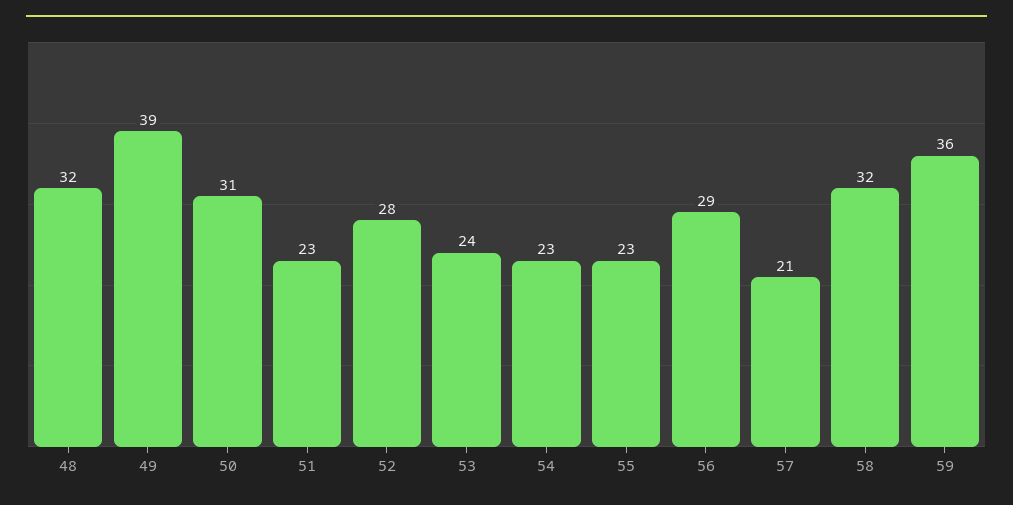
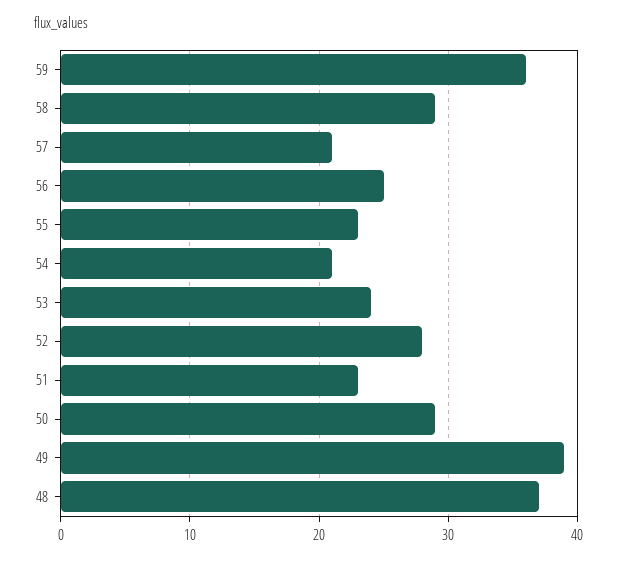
  {
-   "48": 32,
+   "48": 37,
    "49": 39,
-   "50": 31,
+   "50": 29,
    "51": 23,
    "52": 28,
    "53": 24,
-   "54": 23,
+   "54": 21,
    "55": 23,
-   "56": 29,
+   "56": 25,
    "57": 21,
-   "58": 32,
+   "58": 29,
    "59": 36
  }

